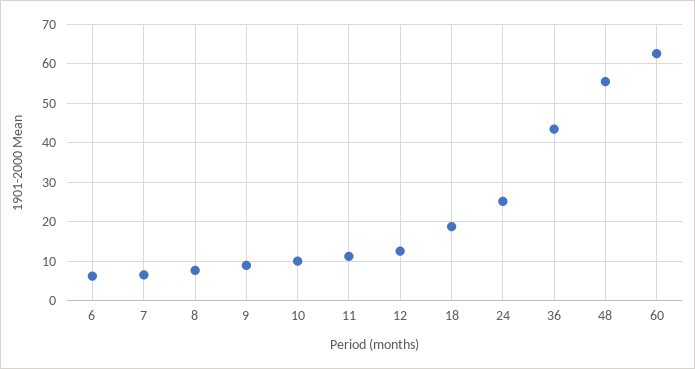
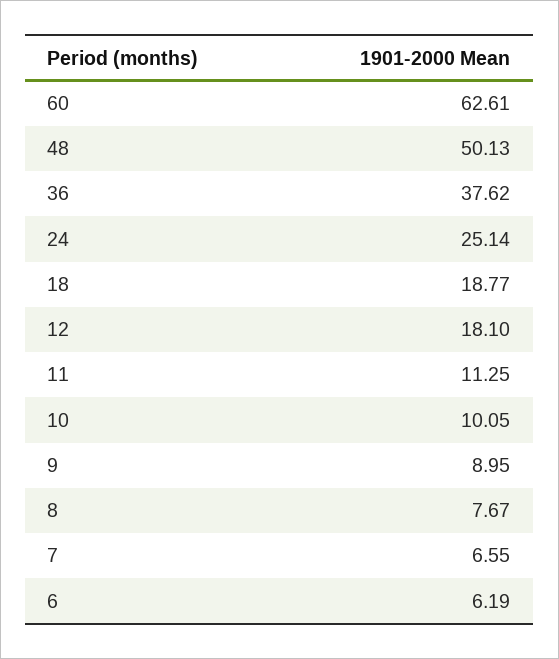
  {
    "6": 6.19,
    "7": 6.55,
    "8": 7.67,
    "9": 8.95,
    "10": 10.05,
    "11": 11.25,
-   "12": 12,
+   "12": 18.1,
    "18": 18.77,
    "24": 25.14,
-   "36": 44,
+   "36": 37.62,
-   "48": 56,
+   "48": 50.13,
    "60": 62.61
  }

